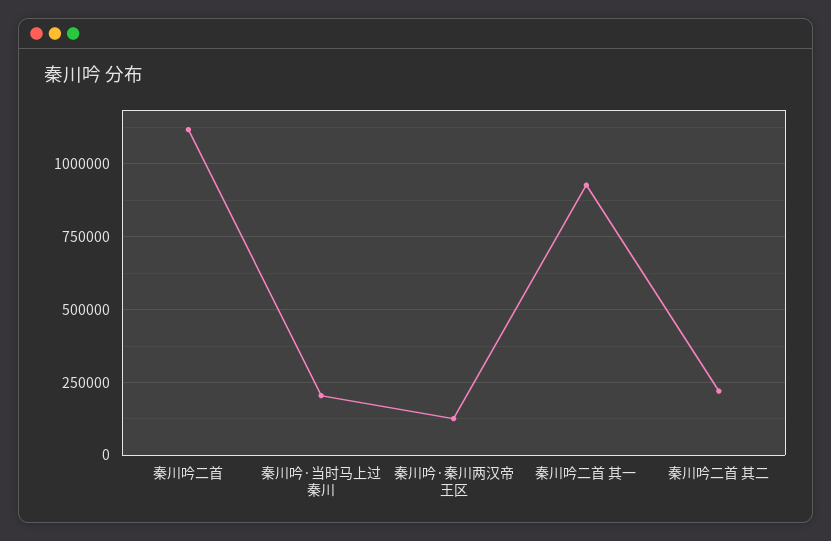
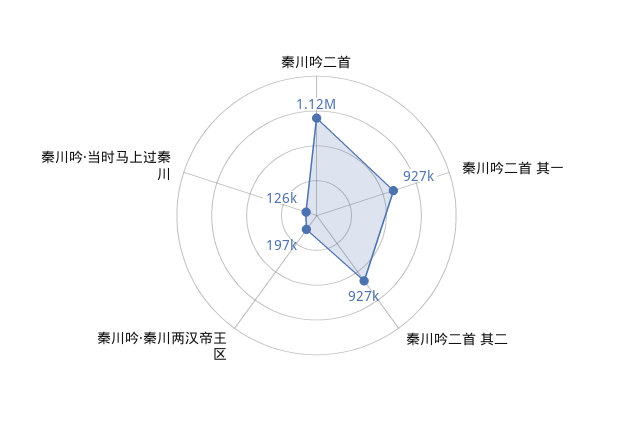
  {
    "秦川吟二首": 1120000,
-   "秦川吟·当时马上过秦川": 200000,
+   "秦川吟·当时马上过秦川": 126000,
-   "秦川吟·秦川两汉帝王区": 125000,
+   "秦川吟·秦川两汉帝王区": 197000,
    "秦川吟二首 其一": 927000,
-   "秦川吟二首 其二": 225000
+   "秦川吟二首 其二": 927000
  }

